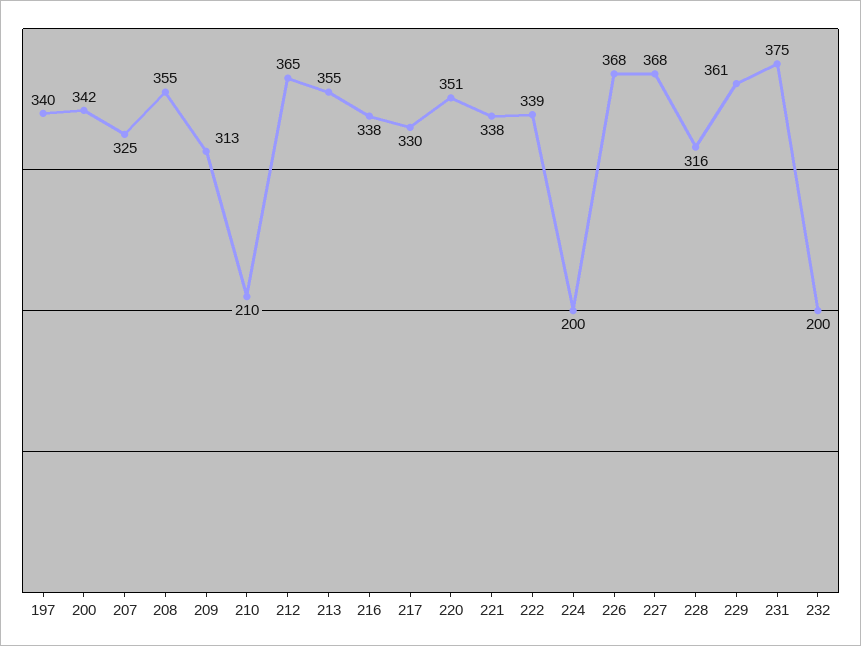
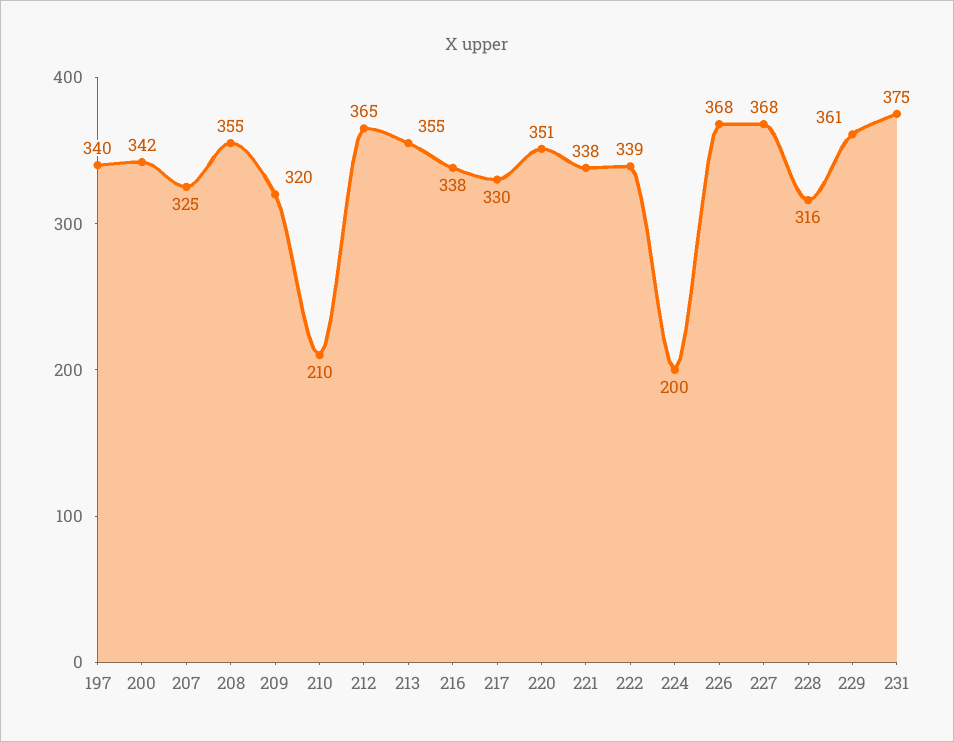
  {
    "197": 340,
    "200": 342,
    "207": 325,
    "208": 355,
-   "209": 313,
+   "209": 320,
    "210": 210,
    "212": 365,
    "213": 355,
    "216": 338,
    "217": 330,
    "220": 351,
    "221": 338,
    "222": 339,
    "224": 200,
    "226": 368,
    "227": 368,
    "228": 316,
    "229": 361,
-   "231": 375,
+   "231": 375
-   "232": 200
  }

